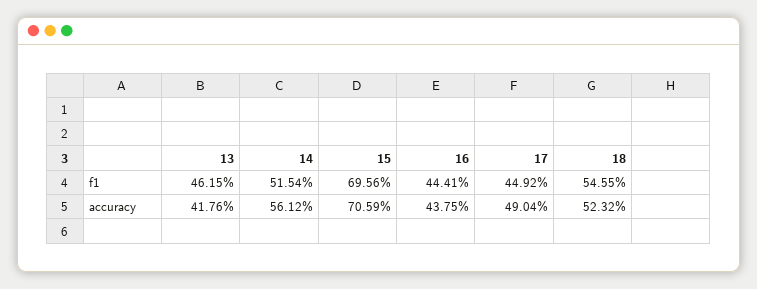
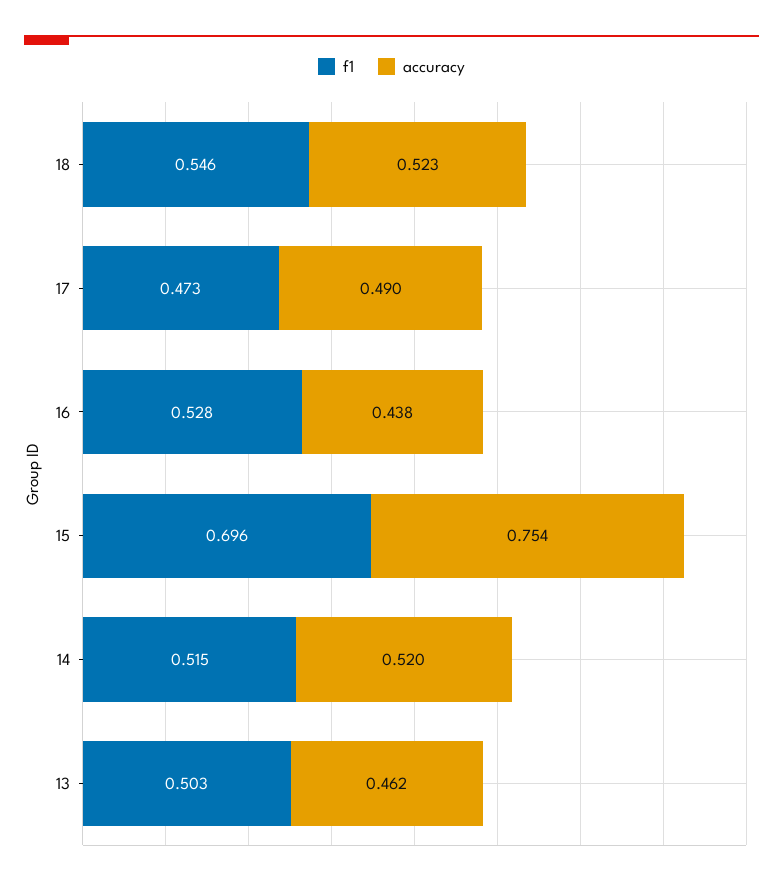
  {
    "f1": {
-     "13": 0.4615,
+     "13": 0.503,
      "14": 0.5154,
      "15": 0.6956,
-     "16": 0.4441,
+     "16": 0.528,
-     "17": 0.4492,
+     "17": 0.473,
      "18": 0.5455
    },
    "accuracy": {
-     "13": 0.4176,
+     "13": 0.462,
-     "14": 0.5612,
+     "14": 0.52,
-     "15": 0.7059,
+     "15": 0.754,
      "16": 0.4375,
      "17": 0.4904,
      "18": 0.5232
    }
  }

